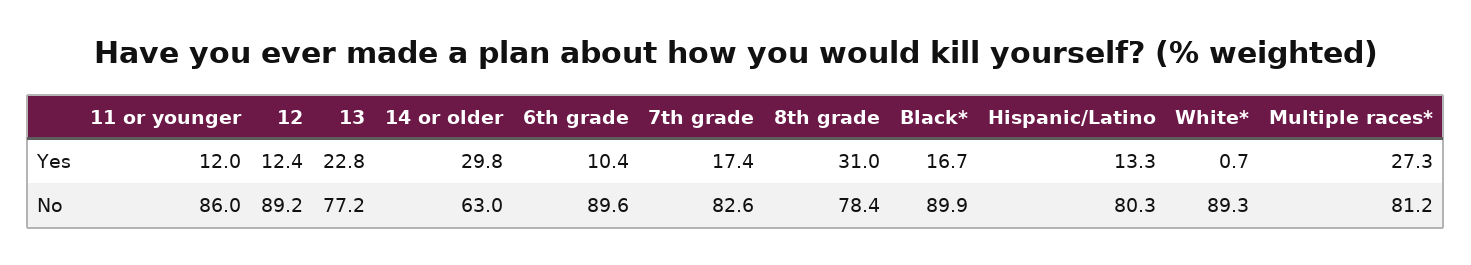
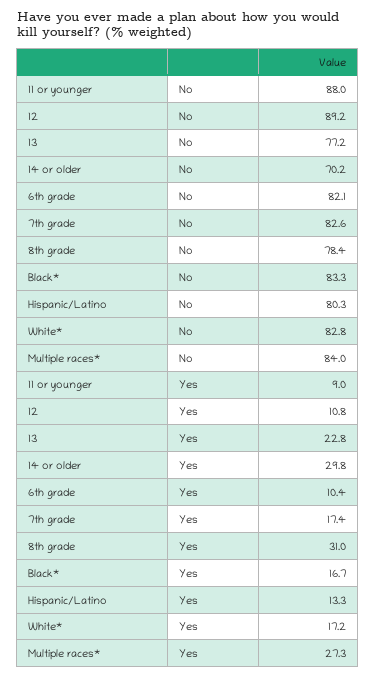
  {
    "11 or younger": {
-     "Yes": 12,
+     "Yes": 9,
-     "No": 86
+     "No": 88
    },
    "12": {
-     "Yes": 12.4,
+     "Yes": 10.8,
      "No": 89.2
    },
    "13": {
      "Yes": 22.8,
      "No": 77.2
    },
    "14 or older": {
      "Yes": 29.8,
-     "No": 63
+     "No": 70.2
    },
    "6th grade": {
      "Yes": 10.4,
-     "No": 89.6
+     "No": 82.1
    },
    "7th grade": {
      "Yes": 17.4,
      "No": 82.6
    },
    "8th grade": {
      "Yes": 31,
      "No": 78.4
    },
    "Black*": {
      "Yes": 16.7,
-     "No": 89.9
+     "No": 83.3
    },
    "Hispanic/Latino": {
      "Yes": 13.3,
      "No": 80.3
    },
    "White*": {
-     "Yes": 0.7,
+     "Yes": 17.2,
-     "No": 89.3
+     "No": 82.8
    },
    "Multiple races*": {
      "Yes": 27.3,
-     "No": 81.2
+     "No": 84
    }
  }

